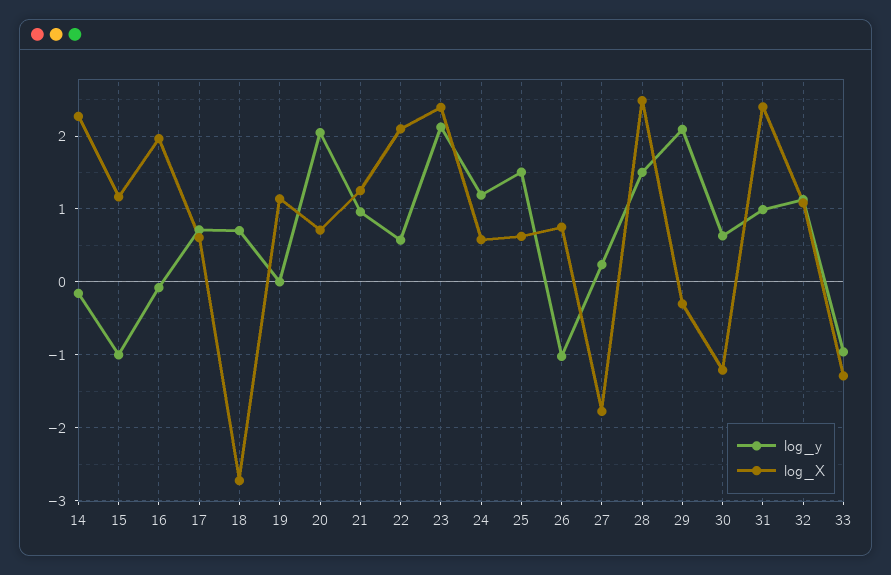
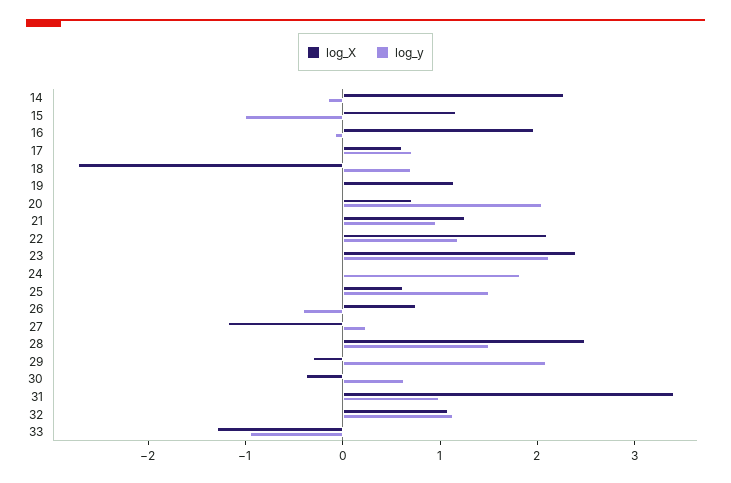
  {
    "log_y": {
      "14": -0.2,
      "15": -1,
      "16": -0.1,
      "17": 0.7,
      "18": 0.7,
      "19": 0,
      "20": 2,
      "21": 1,
-     "22": 0.6,
+     "22": 1.2,
      "23": 2.1,
-     "24": 1.2,
+     "24": 1.8,
      "25": 1.5,
-     "26": -1,
+     "26": -0.4,
      "27": 0.2,
      "28": 1.5,
      "29": 2.1,
      "30": 0.6,
      "31": 1,
      "32": 1.1,
      "33": -1
    },
    "log_X": {
      "14": 2.3,
      "15": 1.2,
      "16": 2,
      "17": 0.6,
      "18": -2.7,
      "19": 1.1,
      "20": 0.7,
      "21": 1.3,
      "22": 2.1,
      "23": 2.4,
-     "24": 0.6,
+     "24": 0,
      "25": 0.6,
      "26": 0.8,
-     "27": -1.8,
+     "27": -1.2,
      "28": 2.5,
      "29": -0.3,
-     "30": -1.2,
+     "30": -0.4,
-     "31": 2.4,
+     "31": 3.4,
      "32": 1.1,
      "33": -1.3
    }
  }

